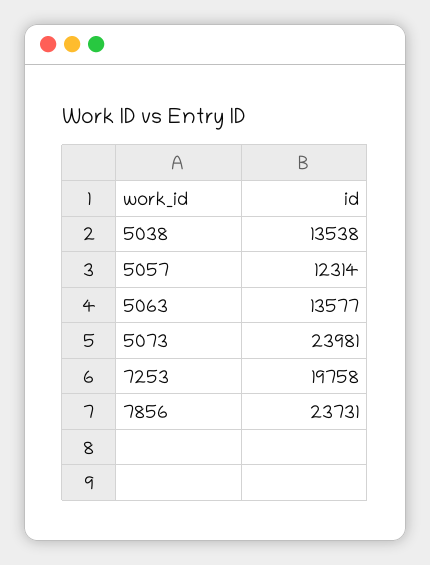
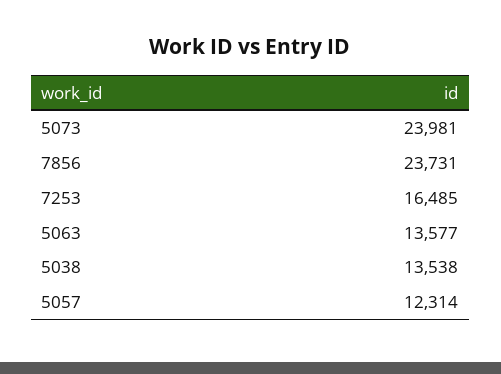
  {
    "5038": 13538,
    "5057": 12314,
    "5063": 13577,
    "5073": 23981,
-   "7253": 19758,
+   "7253": 16485,
    "7856": 23731
  }

